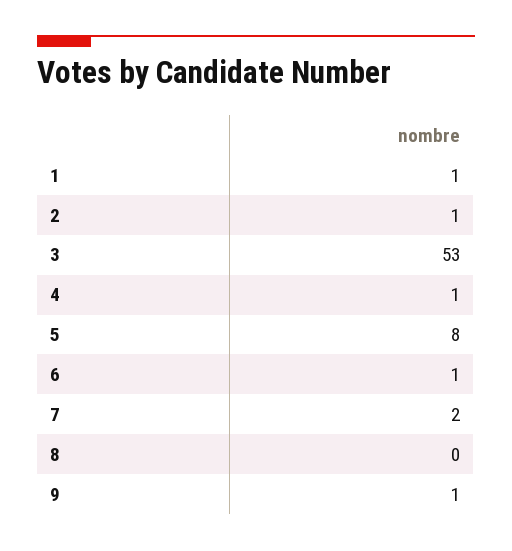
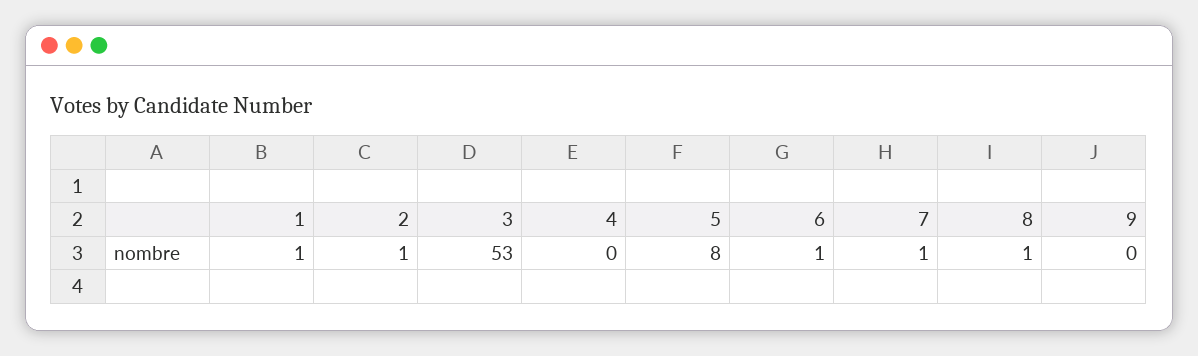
  {
    "1": 1,
    "2": 1,
    "3": 53,
-   "4": 1,
+   "4": 0,
    "5": 8,
    "6": 1,
-   "7": 2,
+   "7": 1,
-   "8": 0,
+   "8": 1,
-   "9": 1
+   "9": 0
  }

